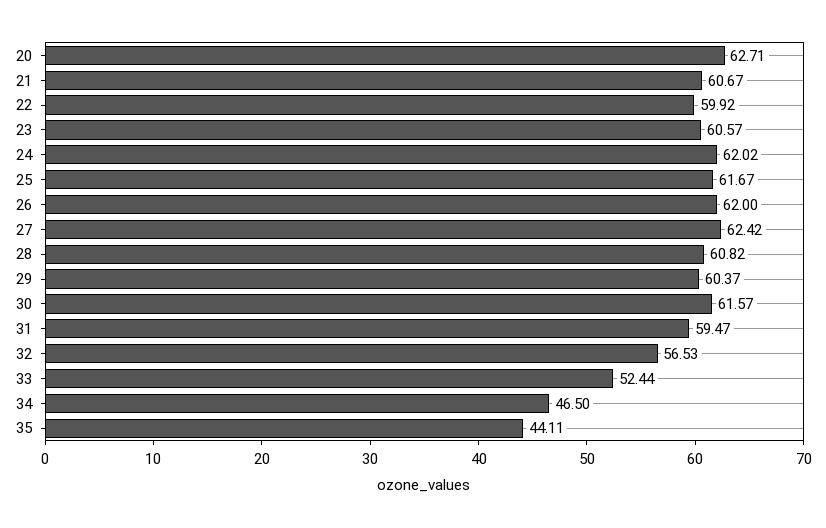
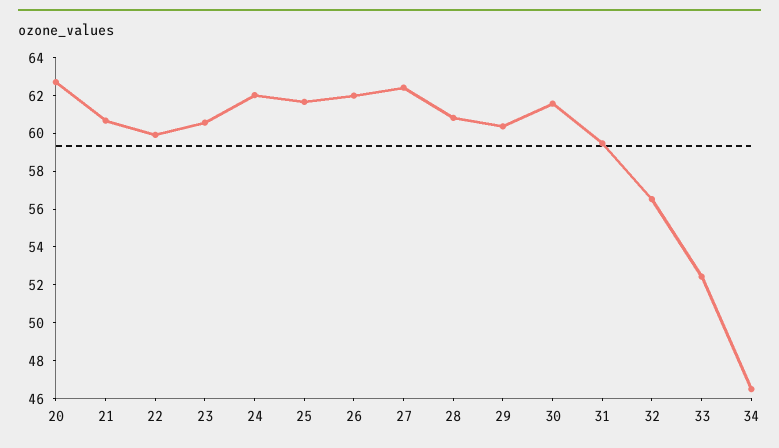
  {
    "20": 62.71,
    "21": 60.67,
    "22": 59.92,
    "23": 60.57,
    "24": 62.02,
    "25": 61.67,
    "26": 62,
    "27": 62.42,
    "28": 60.82,
    "29": 60.37,
    "30": 61.57,
    "31": 59.47,
    "32": 56.53,
    "33": 52.44,
-   "34": 46.5,
+   "34": 46.5
-   "35": 44.11
  }

